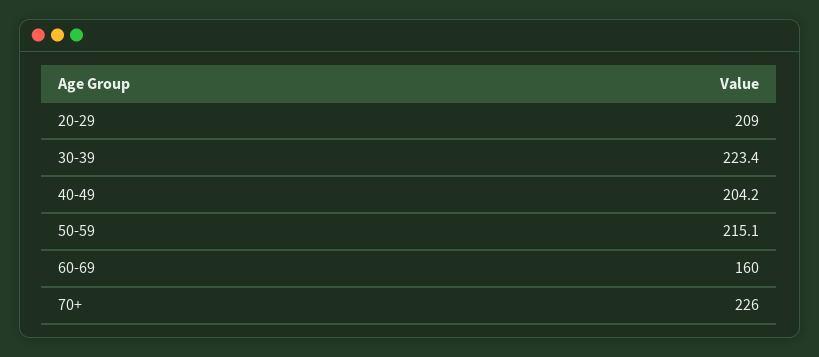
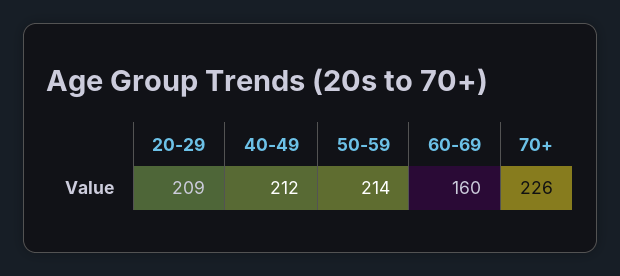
  {
    "20-29": 209,
-   "30-39": 223.4,
-   "40-49": 204.2,
+   "40-49": 212,
-   "50-59": 215.1,
+   "50-59": 214,
    "60-69": 160,
    "70+": 226
  }

